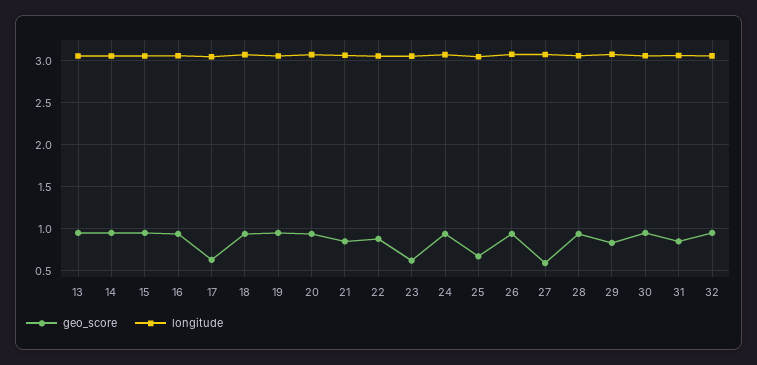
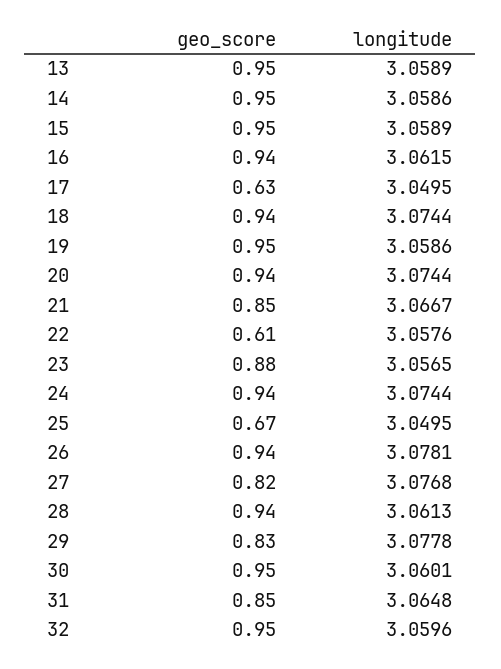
  {
    "geo_score": {
      "13": 0.95,
      "14": 0.95,
      "15": 0.95,
      "16": 0.94,
      "17": 0.63,
      "18": 0.94,
      "19": 0.95,
      "20": 0.94,
      "21": 0.85,
-     "22": 0.9,
+     "22": 0.61,
-     "23": 0.6,
+     "23": 0.88,
      "24": 0.94,
      "25": 0.67,
      "26": 0.94,
-     "27": 0.6,
+     "27": 0.82,
      "28": 0.94,
      "29": 0.83,
      "30": 0.95,
      "31": 0.85,
      "32": 0.95
    },
    "longitude": {
      "13": 3.0589,
      "14": 3.0586,
      "15": 3.0589,
      "16": 3.0615,
      "17": 3.0495,
      "18": 3.0744,
      "19": 3.0586,
      "20": 3.0744,
      "21": 3.0667,
      "22": 3.0576,
      "23": 3.0565,
      "24": 3.0744,
      "25": 3.0495,
      "26": 3.0781,
      "27": 3.0768,
      "28": 3.0613,
      "29": 3.0778,
      "30": 3.0601,
      "31": 3.0648,
      "32": 3.0596
    }
  }

